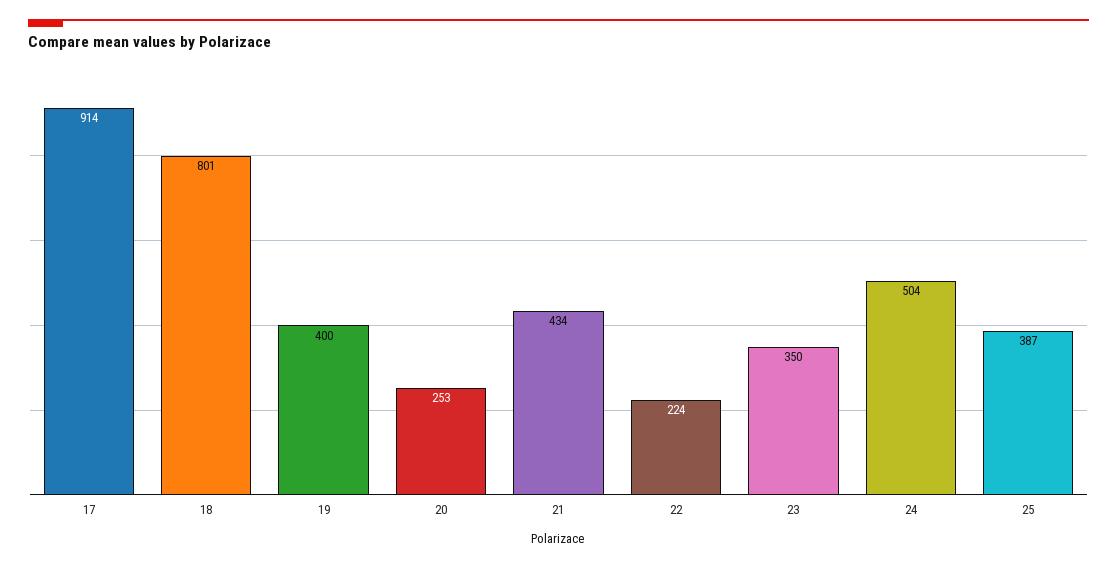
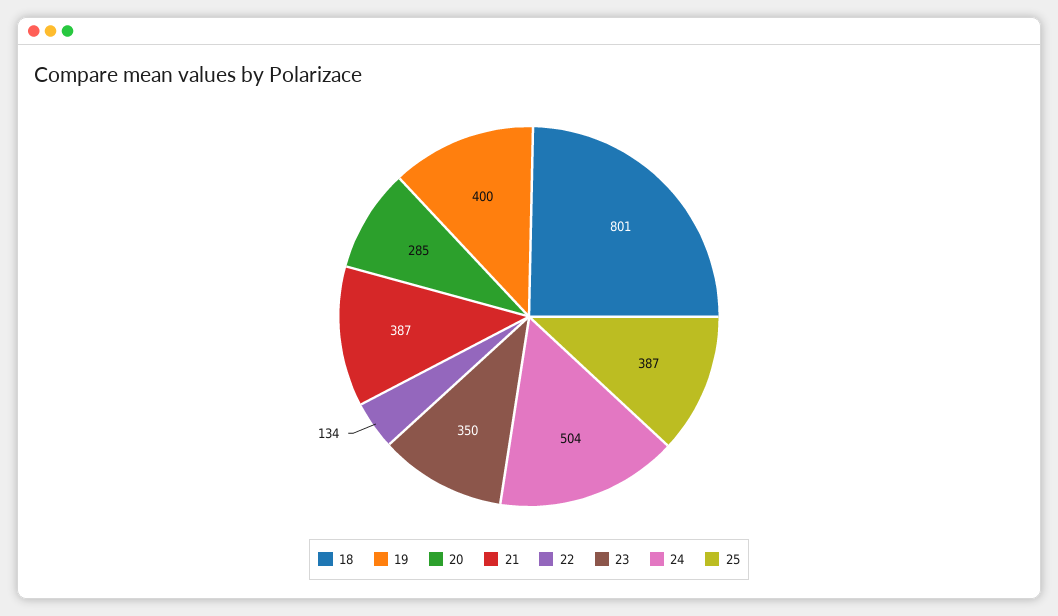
  {
-   "17": 914,
    "18": 801,
    "19": 400,
-   "20": 253,
+   "20": 285,
-   "21": 434,
+   "21": 387,
-   "22": 224,
+   "22": 134,
    "23": 350,
    "24": 504,
    "25": 387
  }

